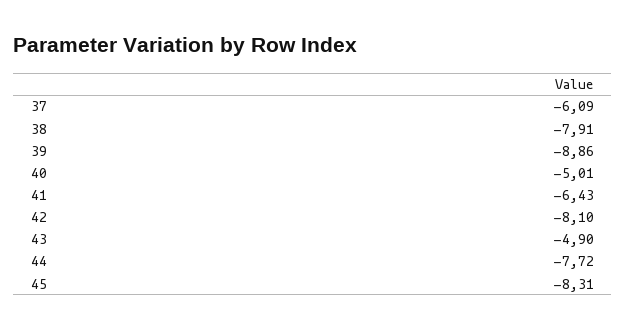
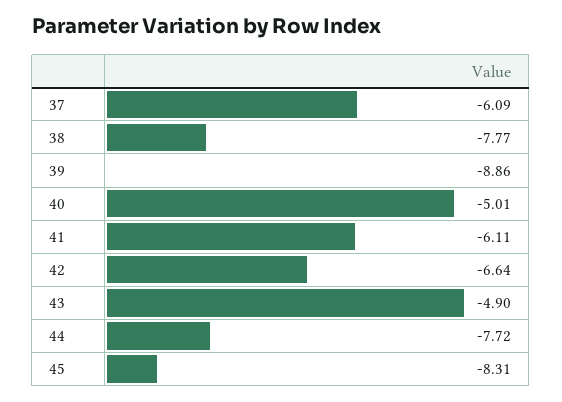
  {
    "37": -6.09,
-   "38": -7.91,
+   "38": -7.77,
    "39": -8.86,
    "40": -5.01,
-   "41": -6.43,
+   "41": -6.11,
-   "42": -8.1,
+   "42": -6.64,
    "43": -4.9,
    "44": -7.72,
    "45": -8.31
  }

